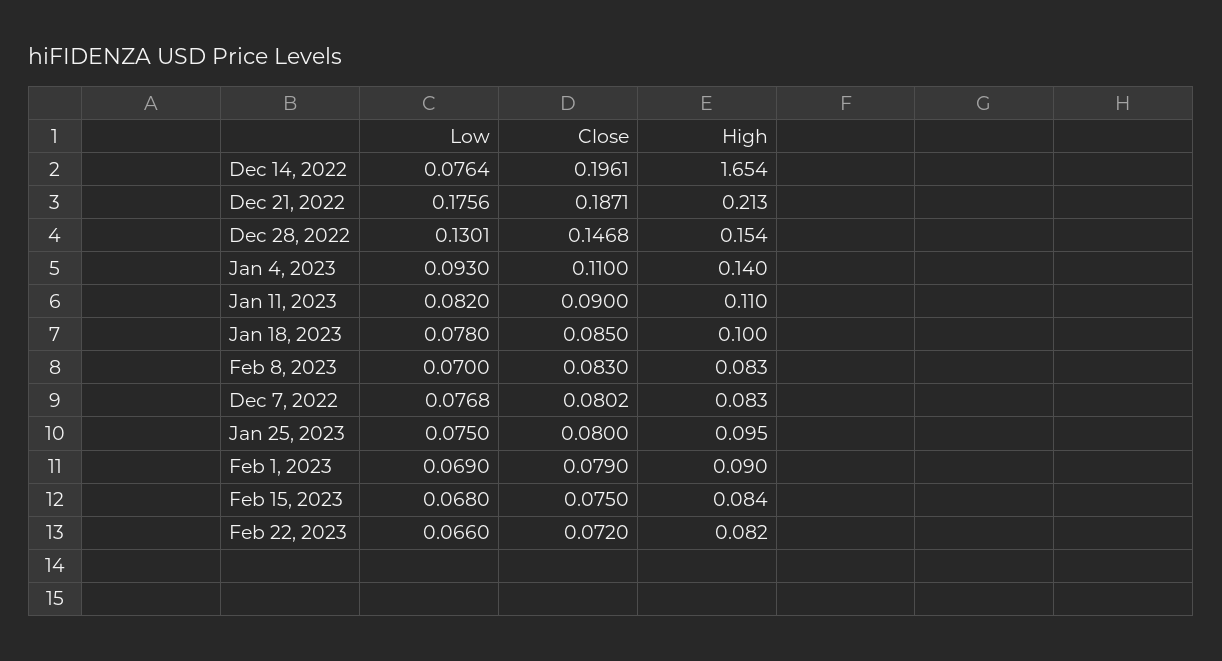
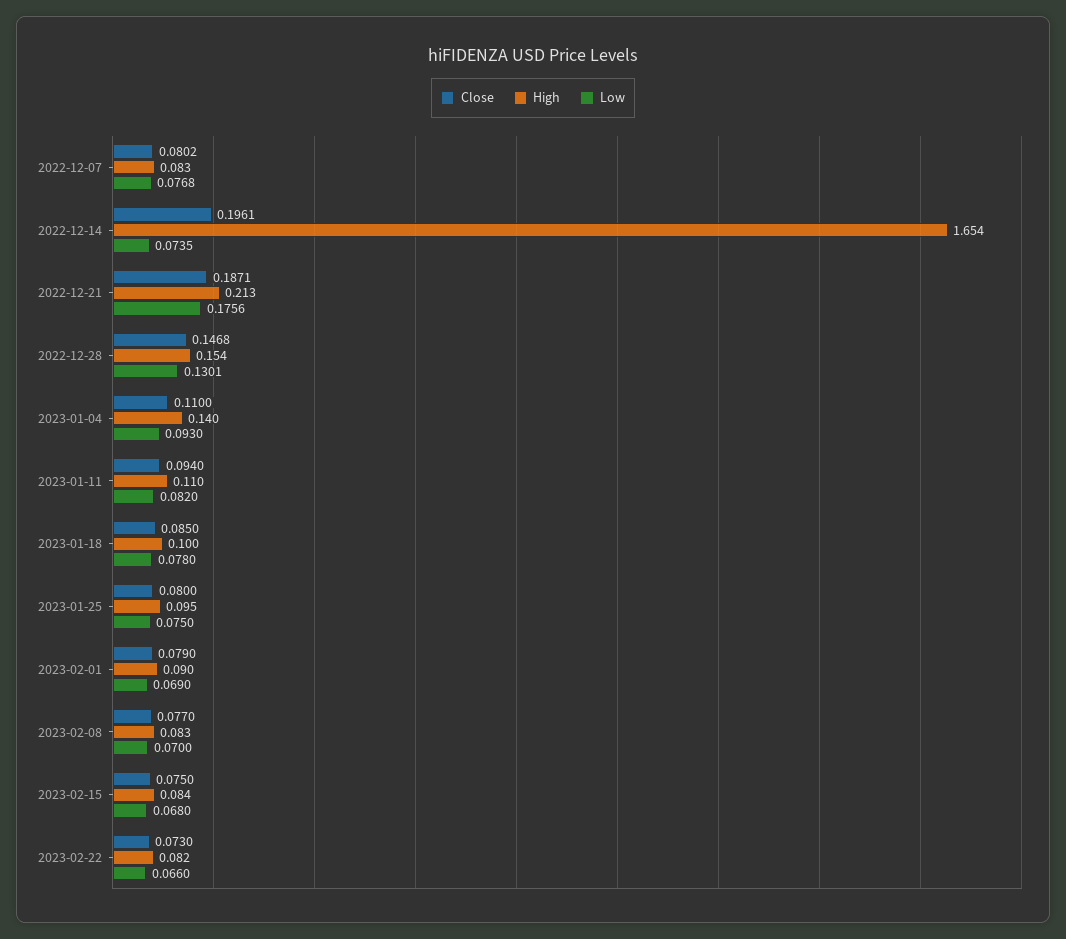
  {
    "Low": {
-     "Dec 14, 2022": 0.0764,
+     "Dec 14, 2022": 0.0735,
      "Dec 21, 2022": 0.1756,
      "Dec 28, 2022": 0.1301,
      "Jan 4, 2023": 0.093,
      "Jan 11, 2023": 0.082,
      "Jan 18, 2023": 0.078,
      "Feb 8, 2023": 0.07,
      "Dec 7, 2022": 0.0768,
      "Jan 25, 2023": 0.075,
      "Feb 1, 2023": 0.069,
      "Feb 15, 2023": 0.068,
      "Feb 22, 2023": 0.066
    },
    "Close": {
      "Dec 14, 2022": 0.1961,
      "Dec 21, 2022": 0.1871,
      "Dec 28, 2022": 0.1468,
      "Jan 4, 2023": 0.11,
-     "Jan 11, 2023": 0.09,
+     "Jan 11, 2023": 0.094,
      "Jan 18, 2023": 0.085,
-     "Feb 8, 2023": 0.083,
+     "Feb 8, 2023": 0.077,
      "Dec 7, 2022": 0.0802,
      "Jan 25, 2023": 0.08,
      "Feb 1, 2023": 0.079,
      "Feb 15, 2023": 0.075,
-     "Feb 22, 2023": 0.072
+     "Feb 22, 2023": 0.073
    },
    "High": {
      "Dec 14, 2022": 1.654,
      "Dec 21, 2022": 0.213,
      "Dec 28, 2022": 0.154,
      "Jan 4, 2023": 0.14,
      "Jan 11, 2023": 0.11,
      "Jan 18, 2023": 0.1,
      "Feb 8, 2023": 0.083,
      "Dec 7, 2022": 0.083,
      "Jan 25, 2023": 0.095,
      "Feb 1, 2023": 0.09,
      "Feb 15, 2023": 0.084,
      "Feb 22, 2023": 0.082
    }
  }

